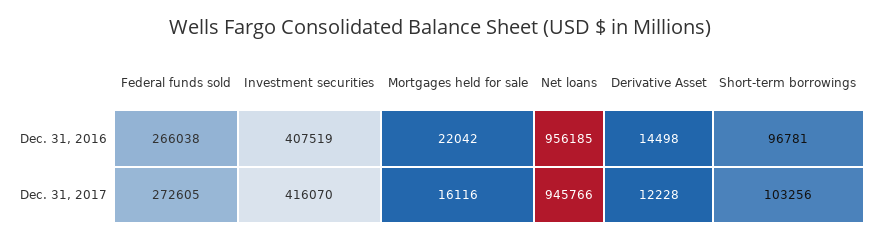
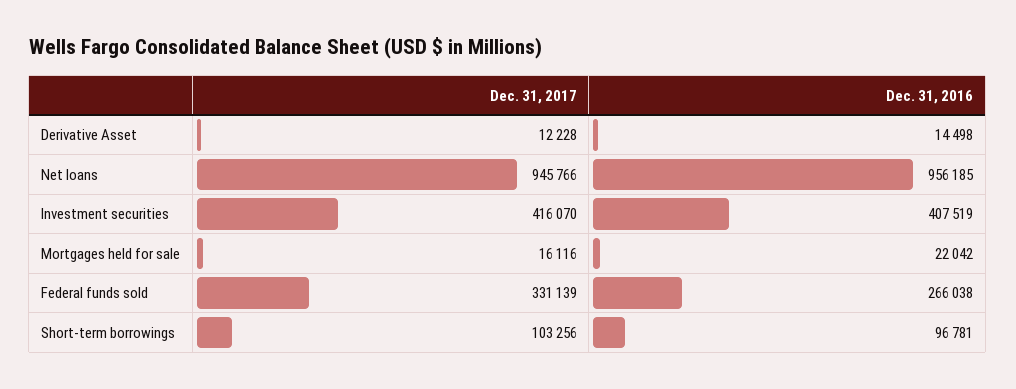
  {
    "Federal funds sold": {
      "Dec. 31, 2016": 266038,
-     "Dec. 31, 2017": 272605
+     "Dec. 31, 2017": 331139
    },
    "Investment securities": {
      "Dec. 31, 2016": 407519,
      "Dec. 31, 2017": 416070
    },
    "Mortgages held for sale": {
      "Dec. 31, 2016": 22042,
      "Dec. 31, 2017": 16116
    },
    "Net loans": {
      "Dec. 31, 2016": 956185,
      "Dec. 31, 2017": 945766
    },
    "Derivative Asset": {
      "Dec. 31, 2016": 14498,
      "Dec. 31, 2017": 12228
    },
    "Short-term borrowings": {
      "Dec. 31, 2016": 96781,
      "Dec. 31, 2017": 103256
    }
  }

